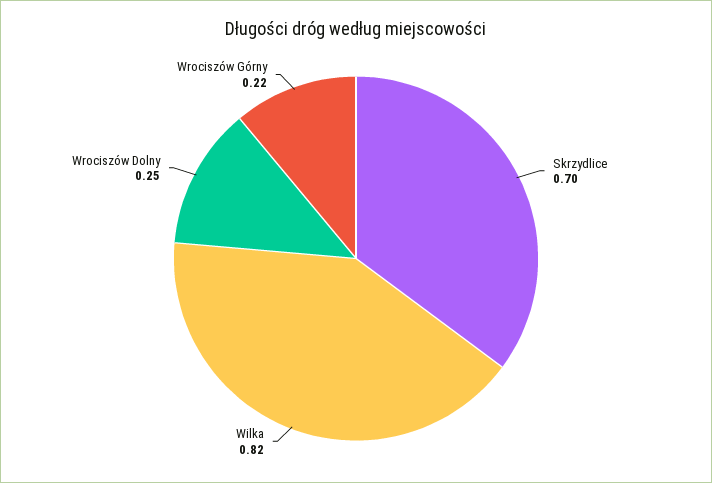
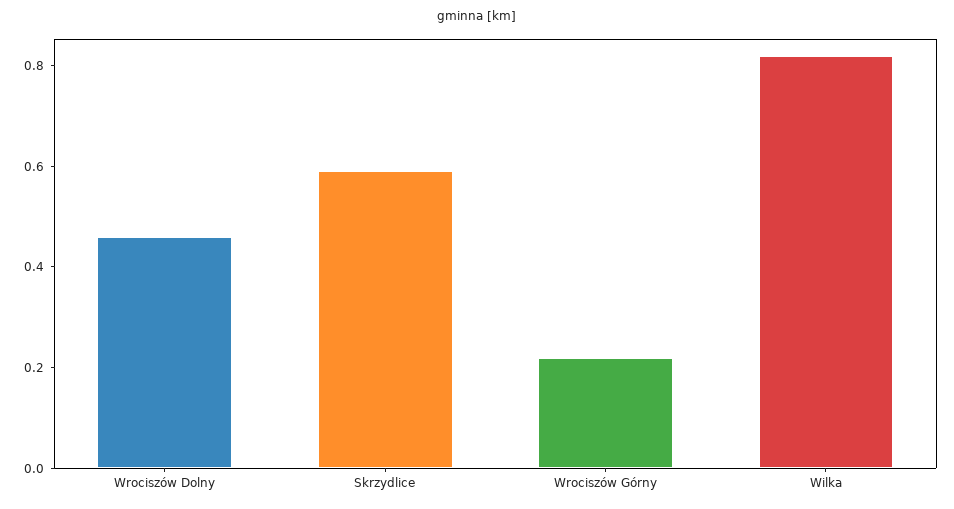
  {
-   "Skrzydlice": 0.7,
+   "Skrzydlice": 0.6,
    "Wilka": 0.82,
-   "Wrociszów Dolny": 0.25,
+   "Wrociszów Dolny": 0.45,
    "Wrociszów Górny": 0.22
  }

